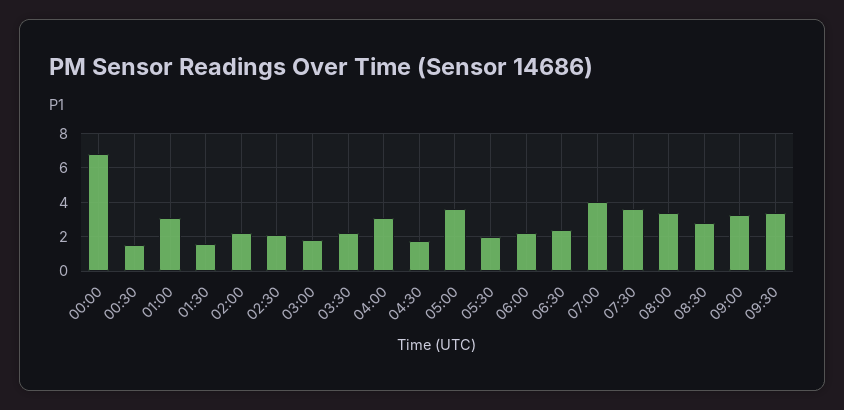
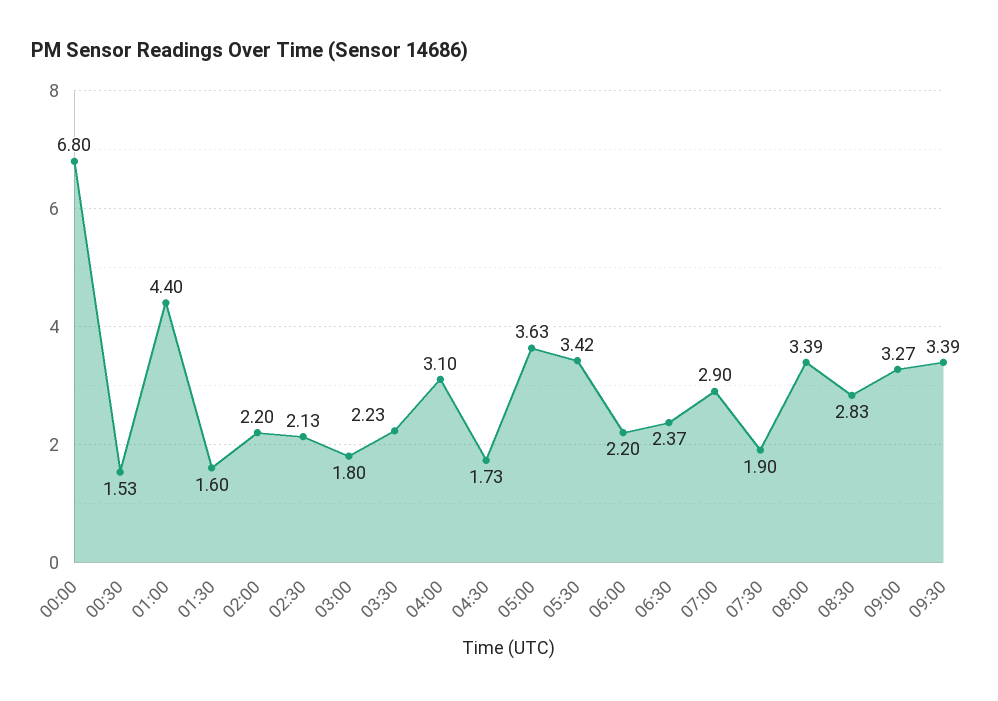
  {
    "00:00": 6.8,
    "00:30": 1.53,
-   "01:00": 3,
+   "01:00": 4.4,
    "01:30": 1.6,
    "02:00": 2.2,
    "02:30": 2.13,
    "03:00": 1.8,
    "03:30": 2.23,
    "04:00": 3.1,
    "04:30": 1.73,
    "05:00": 3.63,
-   "05:30": 2,
+   "05:30": 3.42,
    "06:00": 2.2,
    "06:30": 2.37,
-   "07:00": 4,
+   "07:00": 2.9,
-   "07:30": 3.5,
+   "07:30": 1.9,
    "08:00": 3.39,
    "08:30": 2.83,
    "09:00": 3.27,
    "09:30": 3.39
  }

